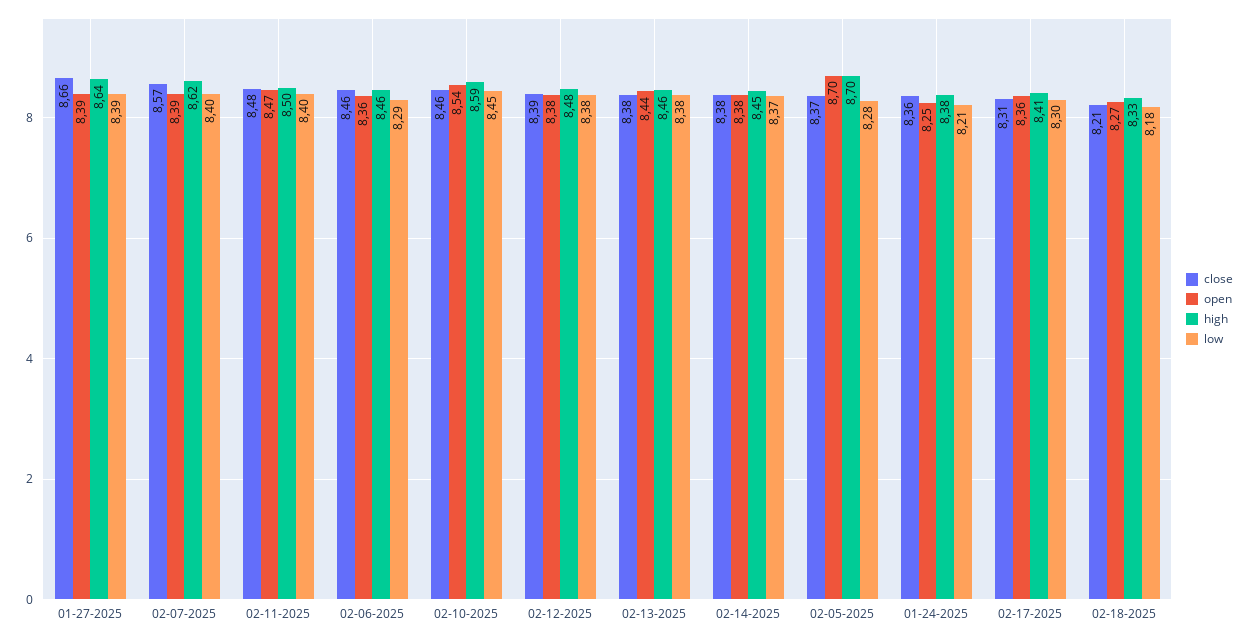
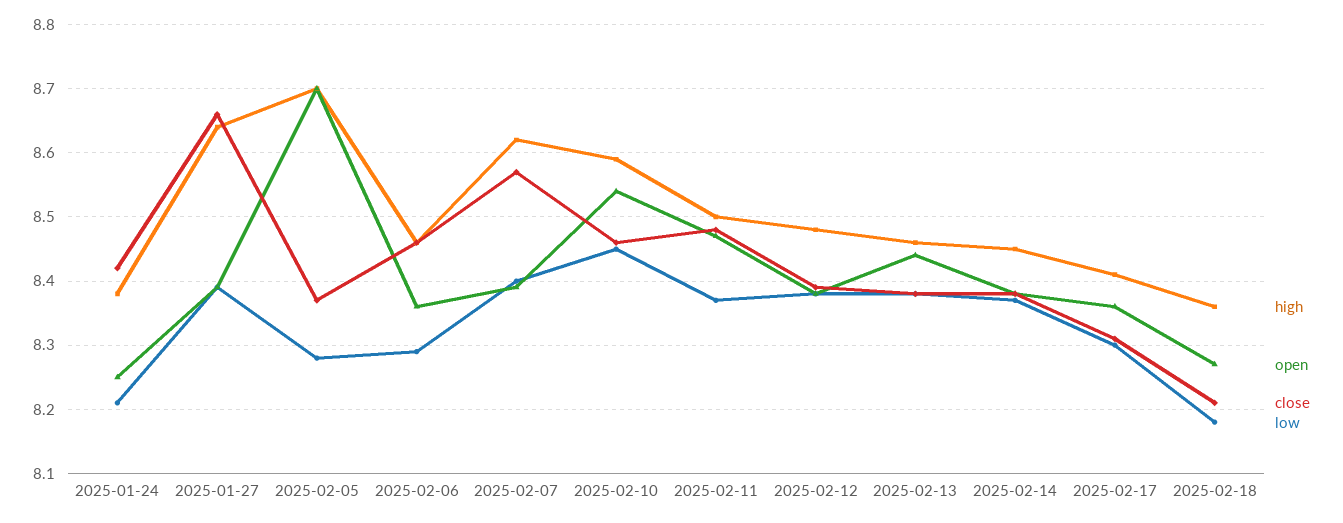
  {
    "close": {
      "01-27-2025": 8.66,
      "02-07-2025": 8.57,
      "02-11-2025": 8.48,
      "02-06-2025": 8.46,
      "02-10-2025": 8.46,
      "02-12-2025": 8.39,
      "02-13-2025": 8.38,
      "02-14-2025": 8.38,
      "02-05-2025": 8.37,
-     "01-24-2025": 8.36,
+     "01-24-2025": 8.42,
      "02-17-2025": 8.31,
      "02-18-2025": 8.21
    },
    "open": {
      "01-27-2025": 8.39,
      "02-07-2025": 8.39,
      "02-11-2025": 8.47,
      "02-06-2025": 8.36,
      "02-10-2025": 8.54,
      "02-12-2025": 8.38,
      "02-13-2025": 8.44,
      "02-14-2025": 8.38,
      "02-05-2025": 8.7,
      "01-24-2025": 8.25,
      "02-17-2025": 8.36,
      "02-18-2025": 8.27
    },
    "high": {
      "01-27-2025": 8.64,
      "02-07-2025": 8.62,
      "02-11-2025": 8.5,
      "02-06-2025": 8.46,
      "02-10-2025": 8.59,
      "02-12-2025": 8.48,
      "02-13-2025": 8.46,
      "02-14-2025": 8.45,
      "02-05-2025": 8.7,
      "01-24-2025": 8.38,
      "02-17-2025": 8.41,
-     "02-18-2025": 8.33
+     "02-18-2025": 8.36
    },
    "low": {
      "01-27-2025": 8.39,
      "02-07-2025": 8.4,
-     "02-11-2025": 8.4,
+     "02-11-2025": 8.37,
      "02-06-2025": 8.29,
      "02-10-2025": 8.45,
      "02-12-2025": 8.38,
      "02-13-2025": 8.38,
      "02-14-2025": 8.37,
      "02-05-2025": 8.28,
      "01-24-2025": 8.21,
      "02-17-2025": 8.3,
      "02-18-2025": 8.18
    }
  }

